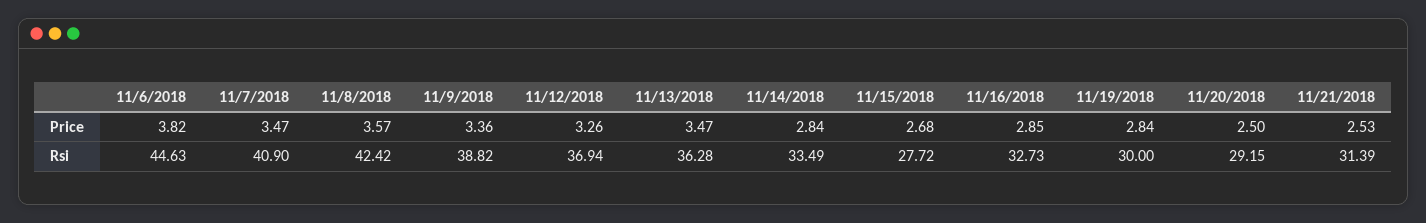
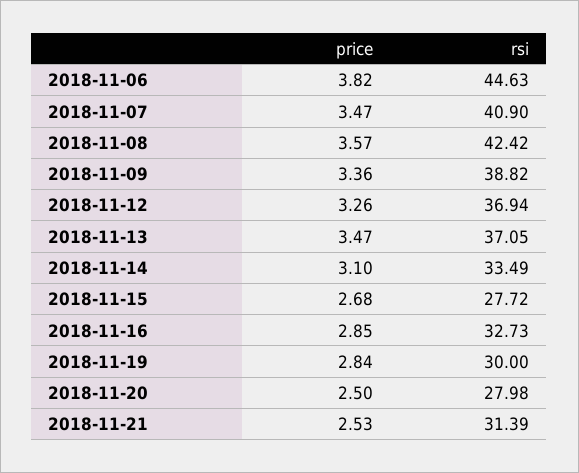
  {
    "11/6/2018": {
      "Price": 3.82,
      "Rsi": 44.63
    },
    "11/7/2018": {
      "Price": 3.47,
      "Rsi": 40.9
    },
    "11/8/2018": {
      "Price": 3.57,
      "Rsi": 42.42
    },
    "11/9/2018": {
      "Price": 3.36,
      "Rsi": 38.82
    },
    "11/12/2018": {
      "Price": 3.26,
      "Rsi": 36.94
    },
    "11/13/2018": {
      "Price": 3.47,
-     "Rsi": 36.28
+     "Rsi": 37.05
    },
    "11/14/2018": {
-     "Price": 2.84,
+     "Price": 3.1,
      "Rsi": 33.49
    },
    "11/15/2018": {
      "Price": 2.68,
      "Rsi": 27.72
    },
    "11/16/2018": {
      "Price": 2.85,
      "Rsi": 32.73
    },
    "11/19/2018": {
      "Price": 2.84,
      "Rsi": 30
    },
    "11/20/2018": {
      "Price": 2.5,
-     "Rsi": 29.15
+     "Rsi": 27.98
    },
    "11/21/2018": {
      "Price": 2.53,
      "Rsi": 31.39
    }
  }

